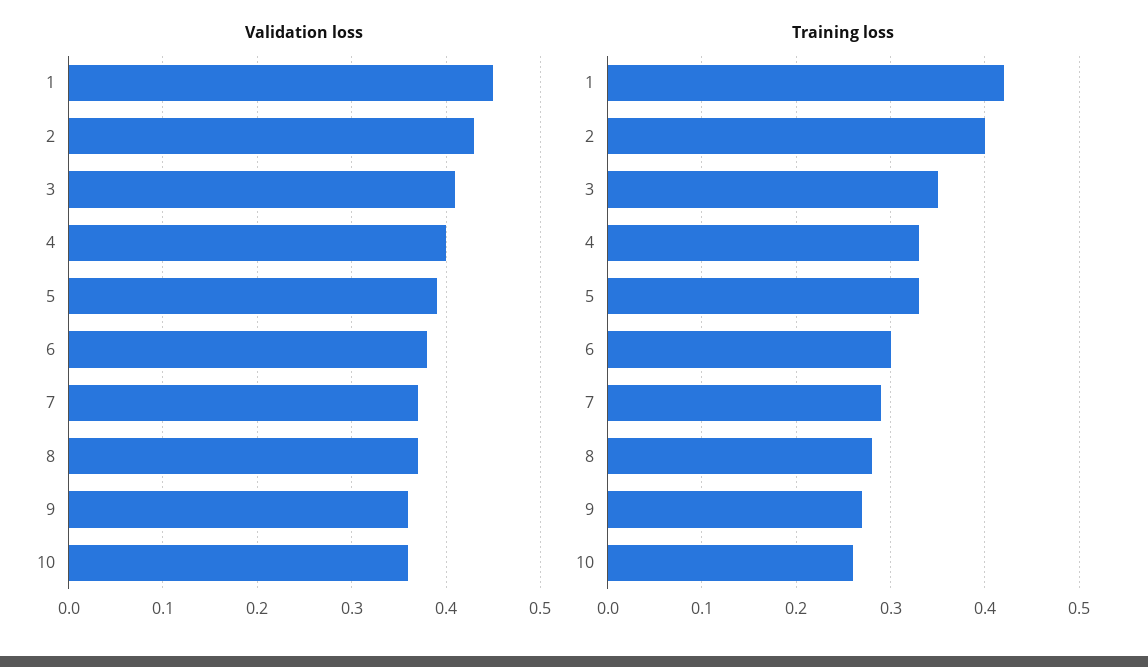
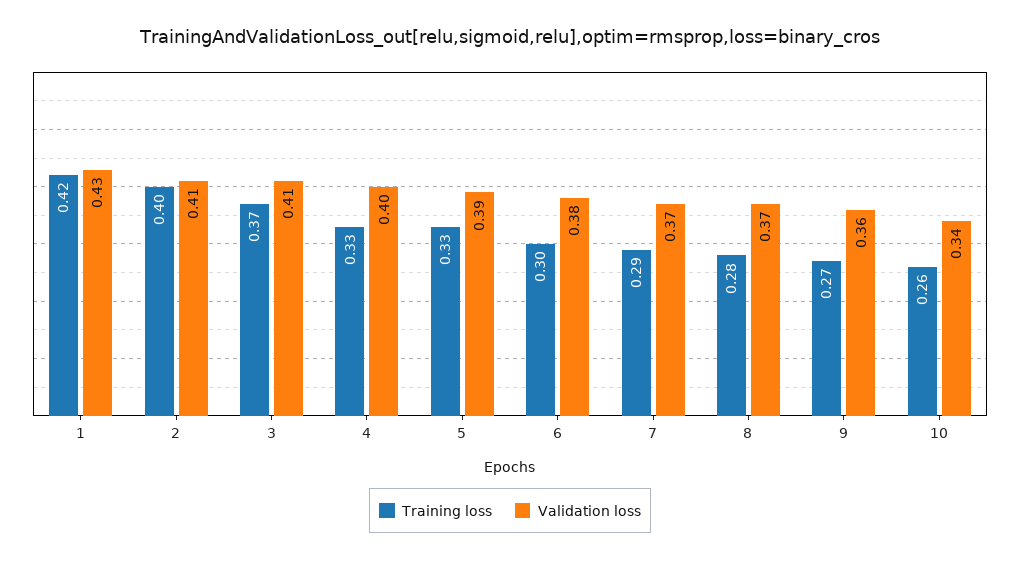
  {
    "Validation loss": {
-     "1": 0.45,
+     "1": 0.43,
-     "2": 0.43,
+     "2": 0.41,
      "3": 0.41,
      "4": 0.4,
      "5": 0.39,
      "6": 0.38,
      "7": 0.37,
      "8": 0.37,
      "9": 0.36,
-     "10": 0.36
+     "10": 0.34
    },
    "Training loss": {
      "1": 0.42,
      "2": 0.4,
-     "3": 0.35,
+     "3": 0.37,
      "4": 0.33,
      "5": 0.33,
      "6": 0.3,
      "7": 0.29,
      "8": 0.28,
      "9": 0.27,
      "10": 0.26
    }
  }

